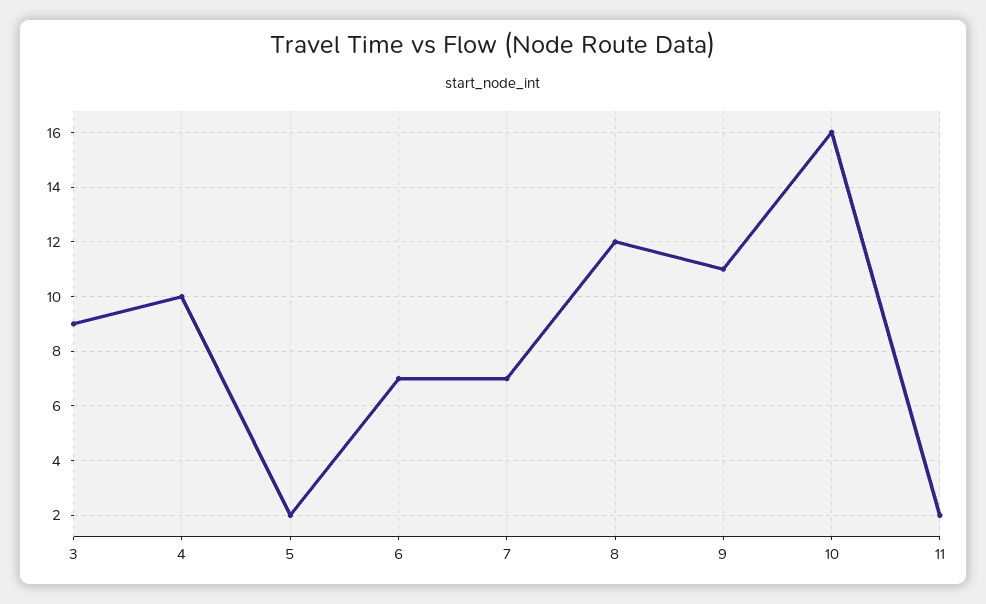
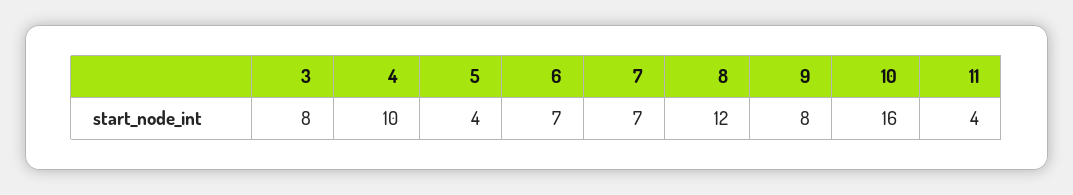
  {
-   "3": 9,
+   "3": 8,
    "4": 10,
-   "5": 2,
+   "5": 4,
    "6": 7,
    "7": 7,
    "8": 12,
-   "9": 11,
+   "9": 8,
    "10": 16,
-   "11": 2
+   "11": 4
  }

